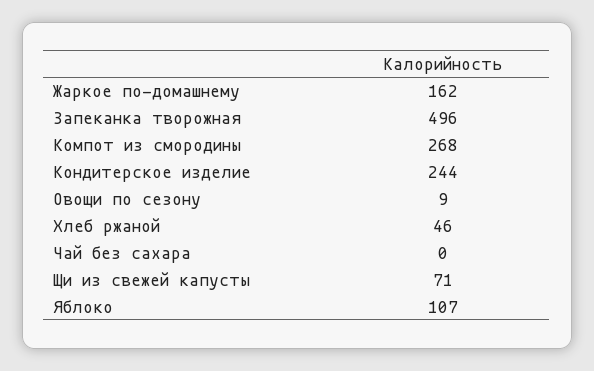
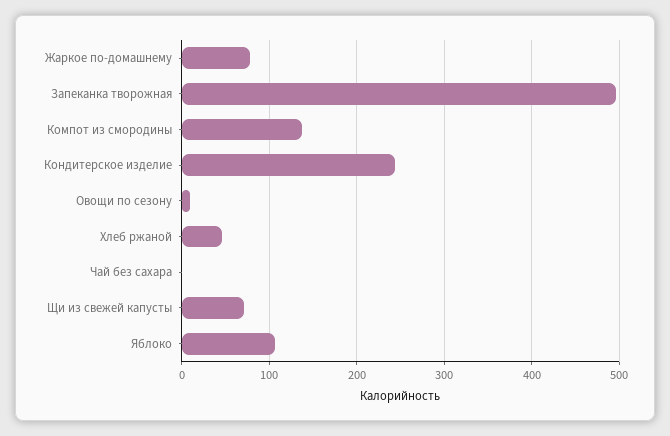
  {
-   "Жаркое по-домашнему": 162,
+   "Жаркое по-домашнему": 80,
    "Запеканка творожная": 496,
-   "Компот из смородины": 268,
+   "Компот из смородины": 140,
    "Кондитерское изделие": 244,
    "Овощи по сезону": 9,
    "Хлеб ржаной": 46,
    "Чай без сахара": 0,
    "Щи из свежей капусты": 71,
    "Яблоко": 107
  }

